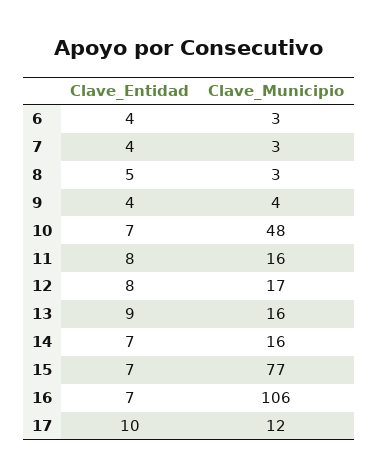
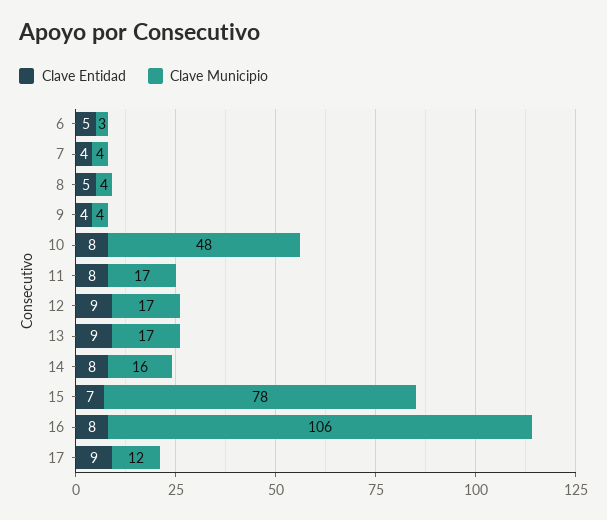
  {
    "Clave_Entidad": {
-     "6": 4,
+     "6": 5,
      "7": 4,
      "8": 5,
      "9": 4,
-     "10": 7,
+     "10": 8,
      "11": 8,
-     "12": 8,
+     "12": 9,
      "13": 9,
-     "14": 7,
+     "14": 8,
      "15": 7,
-     "16": 7,
+     "16": 8,
-     "17": 10
+     "17": 9
    },
    "Clave_Municipio": {
      "6": 3,
-     "7": 3,
+     "7": 4,
-     "8": 3,
+     "8": 4,
      "9": 4,
      "10": 48,
-     "11": 16,
+     "11": 17,
      "12": 17,
-     "13": 16,
+     "13": 17,
      "14": 16,
-     "15": 77,
+     "15": 78,
      "16": 106,
      "17": 12
    }
  }

